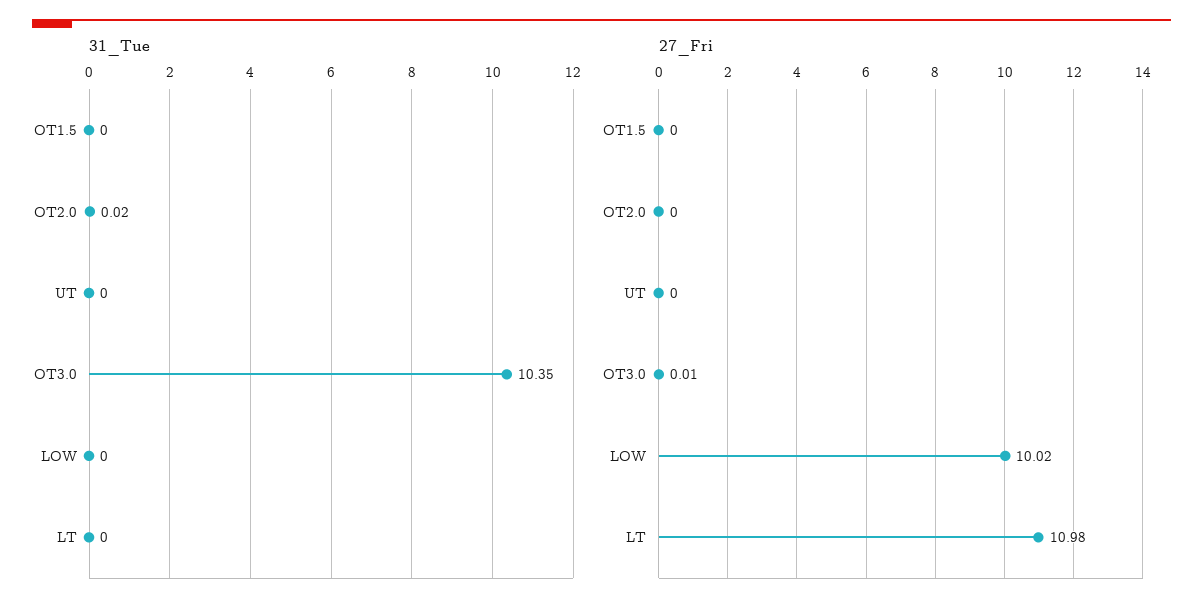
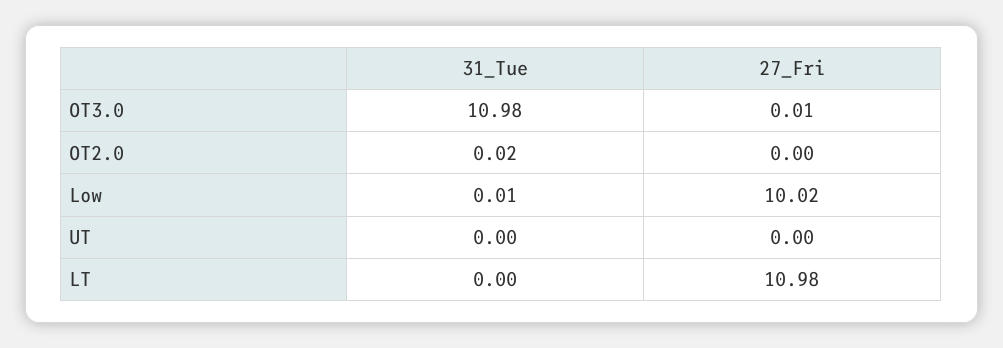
  {
    "31_Tue": {
-     "OT1.5": 0,
      "OT2.0": 0.02,
      "UT": 0,
-     "OT3.0": 10.35,
+     "OT3.0": 10.98,
-     "LOW": 0,
+     "LOW": 0.01,
      "LT": 0
    },
    "27_Fri": {
-     "OT1.5": 0,
      "OT2.0": 0,
      "UT": 0,
      "OT3.0": 0.01,
      "LOW": 10.02,
      "LT": 10.98
    }
  }

